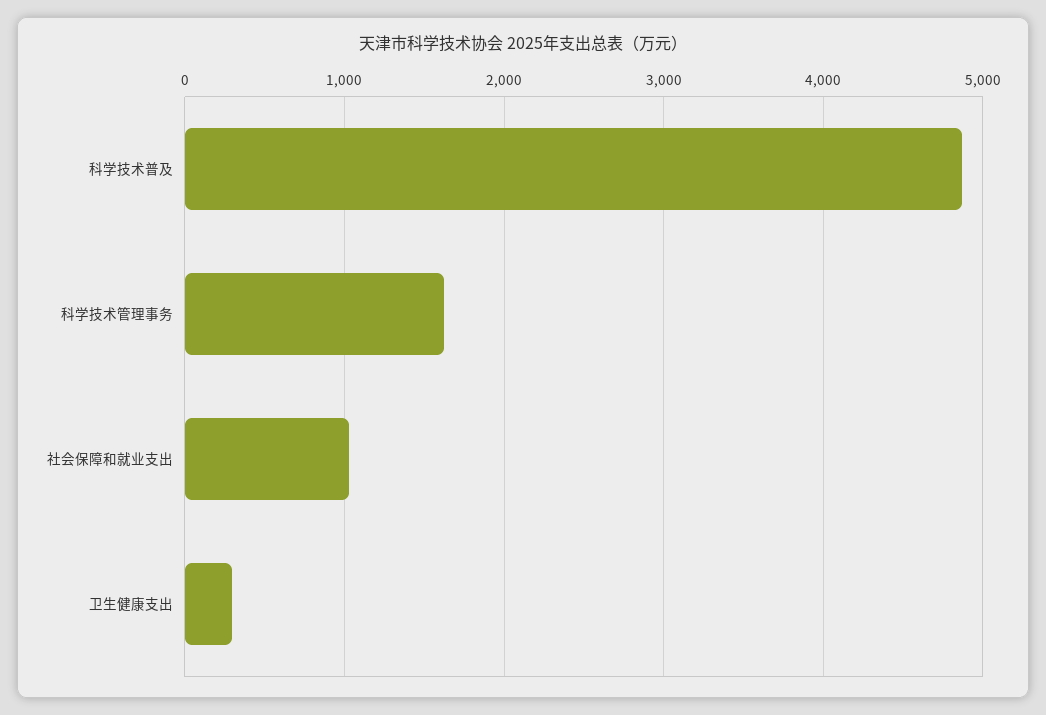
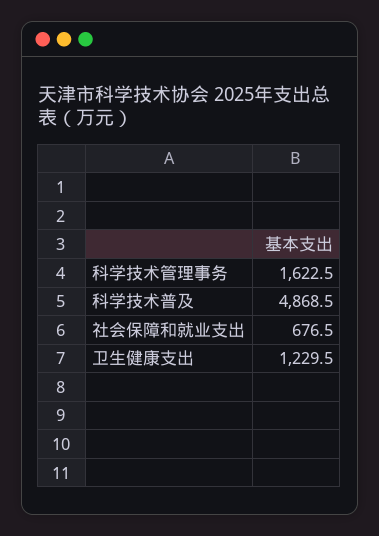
  {
    "科学技术普及": 4868.5,
    "科学技术管理事务": 1622.5,
-   "社会保障和就业支出": 1000,
+   "社会保障和就业支出": 676.5,
-   "卫生健康支出": 300
+   "卫生健康支出": 1229.5
  }

